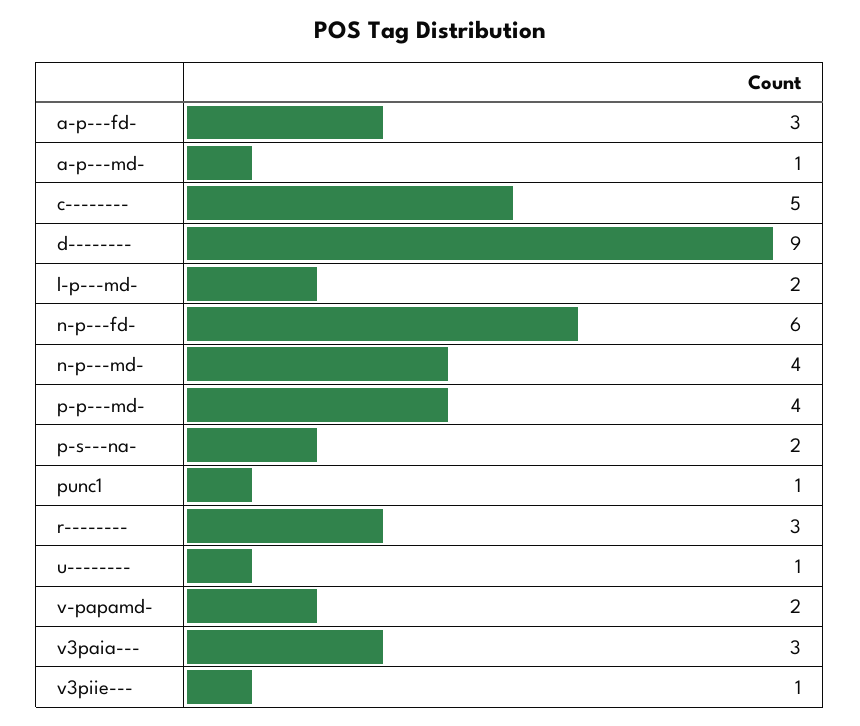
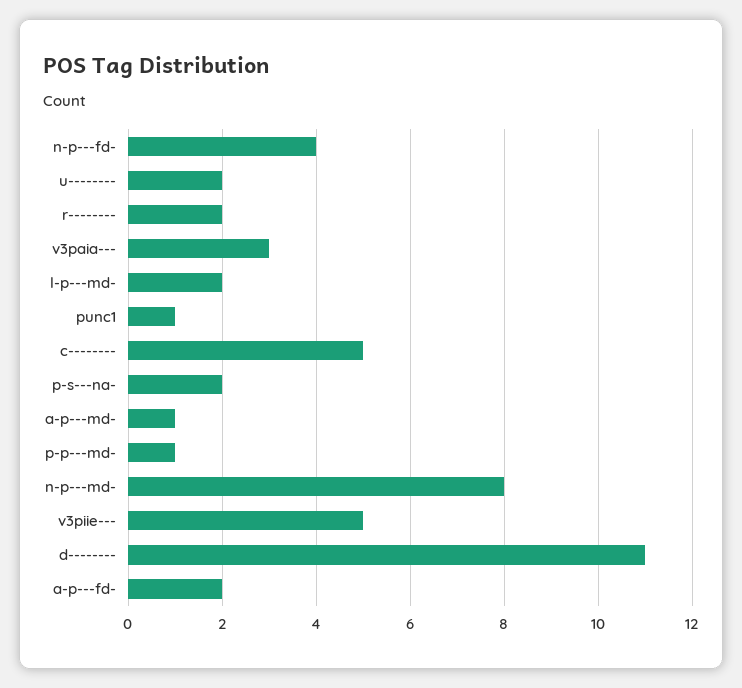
  {
-   "a-p---fd-": 3,
+   "a-p---fd-": 2,
    "a-p---md-": 1,
    "c--------": 5,
-   "d--------": 9,
+   "d--------": 11,
    "l-p---md-": 2,
-   "n-p---fd-": 6,
+   "n-p---fd-": 4,
-   "n-p---md-": 4,
+   "n-p---md-": 8,
-   "p-p---md-": 4,
+   "p-p---md-": 1,
    "p-s---na-": 2,
    "punc1": 1,
-   "r--------": 3,
+   "r--------": 2,
-   "u--------": 1,
+   "u--------": 2,
-   "v-papamd-": 2,
    "v3paia---": 3,
-   "v3piie---": 1
+   "v3piie---": 5
  }

